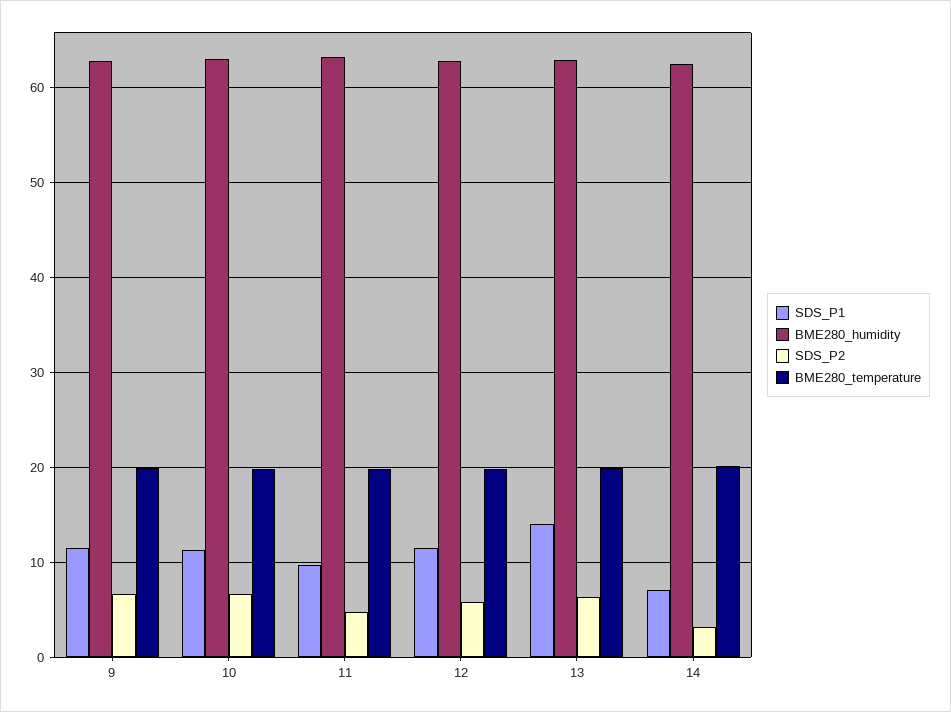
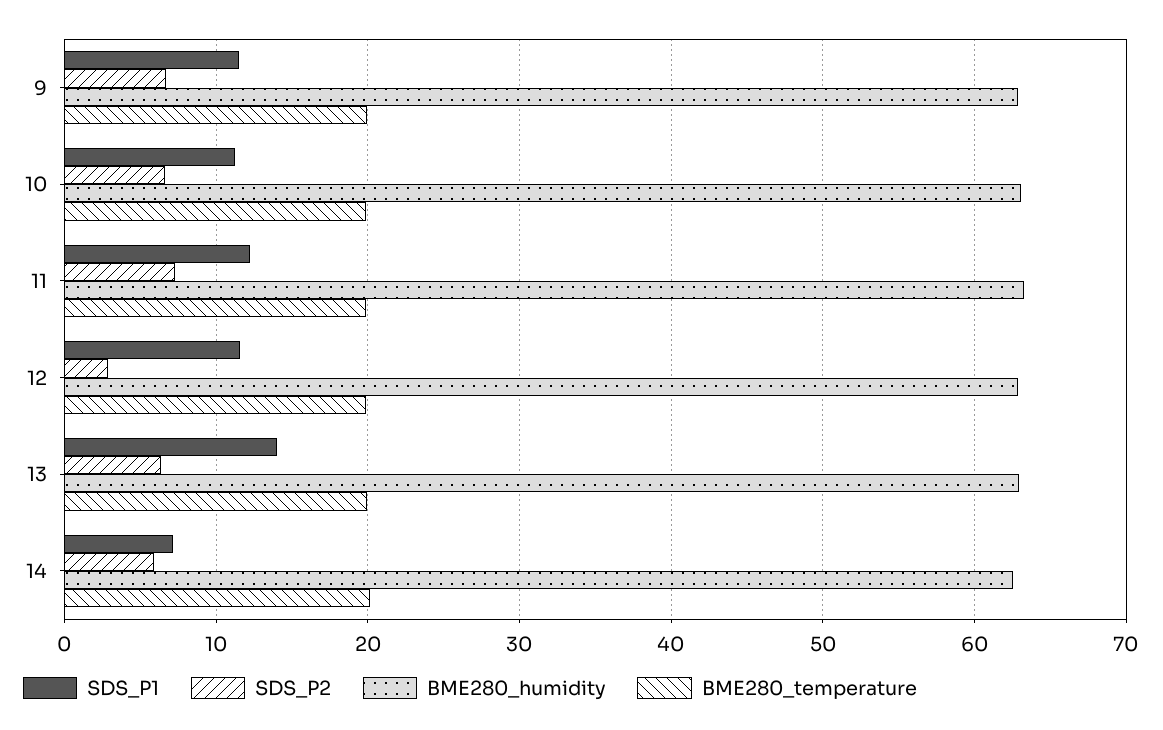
  {
    "SDS_P1": {
      "9": 12,
      "10": 11,
-     "11": 10,
+     "11": 12,
      "12": 12,
      "13": 14,
      "14": 7
    },
    "BME280_humidity": {
      "9": 63,
      "10": 63,
      "11": 63,
      "12": 63,
      "13": 63,
      "14": 63
    },
    "SDS_P2": {
      "9": 7,
      "10": 7,
-     "11": 5,
+     "11": 7,
-     "12": 6,
+     "12": 3,
      "13": 6,
-     "14": 3
+     "14": 6
    },
    "BME280_temperature": {
      "9": 20,
      "10": 20,
      "11": 20,
      "12": 20,
      "13": 20,
      "14": 20
    }
  }

